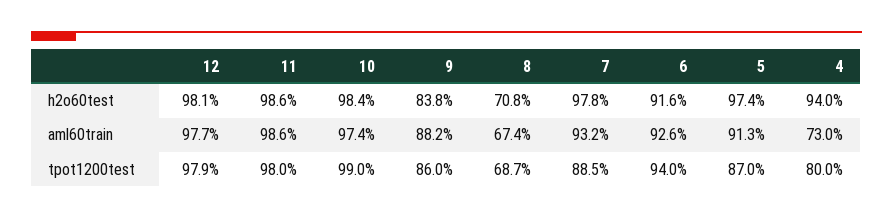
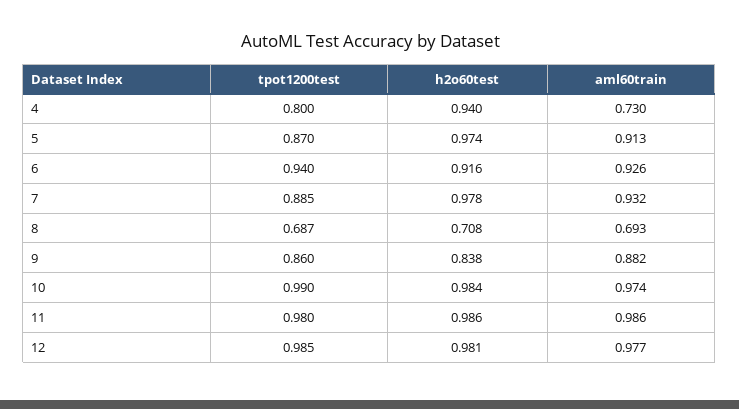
  {
    "12": {
      "h2o60test": 0.981,
      "aml60train": 0.977,
-     "tpot1200test": 0.979
+     "tpot1200test": 0.985
    },
    "11": {
      "h2o60test": 0.986,
      "aml60train": 0.986,
      "tpot1200test": 0.98
    },
    "10": {
      "h2o60test": 0.984,
      "aml60train": 0.974,
      "tpot1200test": 0.99
    },
    "9": {
      "h2o60test": 0.838,
      "aml60train": 0.882,
      "tpot1200test": 0.86
    },
    "8": {
      "h2o60test": 0.708,
-     "aml60train": 0.674,
+     "aml60train": 0.693,
      "tpot1200test": 0.687
    },
    "7": {
      "h2o60test": 0.978,
      "aml60train": 0.932,
      "tpot1200test": 0.885
    },
    "6": {
      "h2o60test": 0.916,
      "aml60train": 0.926,
      "tpot1200test": 0.94
    },
    "5": {
      "h2o60test": 0.974,
      "aml60train": 0.913,
      "tpot1200test": 0.87
    },
    "4": {
      "h2o60test": 0.94,
      "aml60train": 0.73,
      "tpot1200test": 0.8
    }
  }

